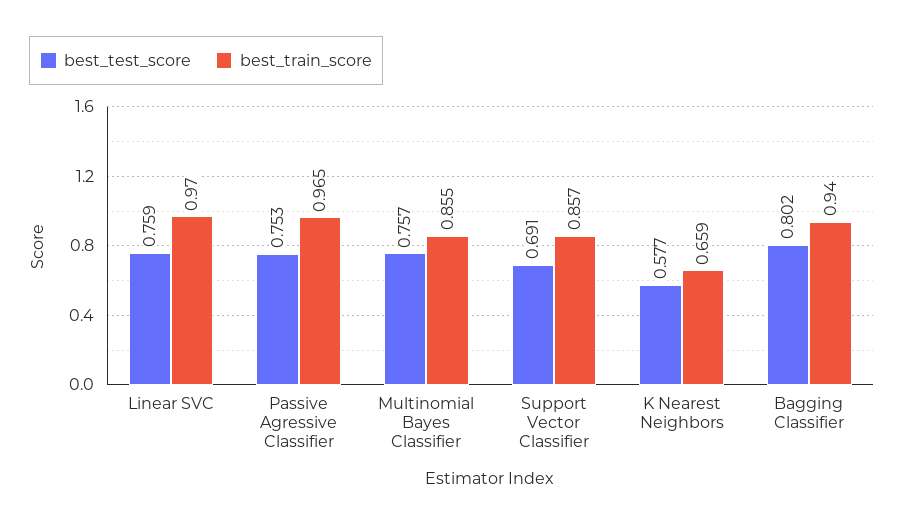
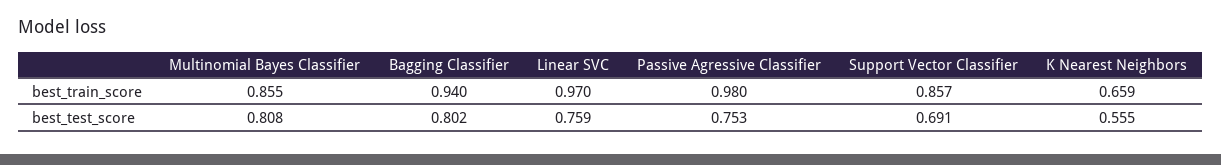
  {
    "best_test_score": {
      "Linear SVC": 0.759,
      "Passive Agressive Classifier": 0.753,
-     "Multinomial Bayes Classifier": 0.757,
+     "Multinomial Bayes Classifier": 0.808,
      "Support Vector Classifier": 0.691,
-     "K Nearest Neighbors": 0.577,
+     "K Nearest Neighbors": 0.555,
      "Bagging Classifier": 0.802
    },
    "best_train_score": {
      "Linear SVC": 0.97,
-     "Passive Agressive Classifier": 0.965,
+     "Passive Agressive Classifier": 0.98,
      "Multinomial Bayes Classifier": 0.855,
      "Support Vector Classifier": 0.857,
      "K Nearest Neighbors": 0.659,
      "Bagging Classifier": 0.94
    }
  }

